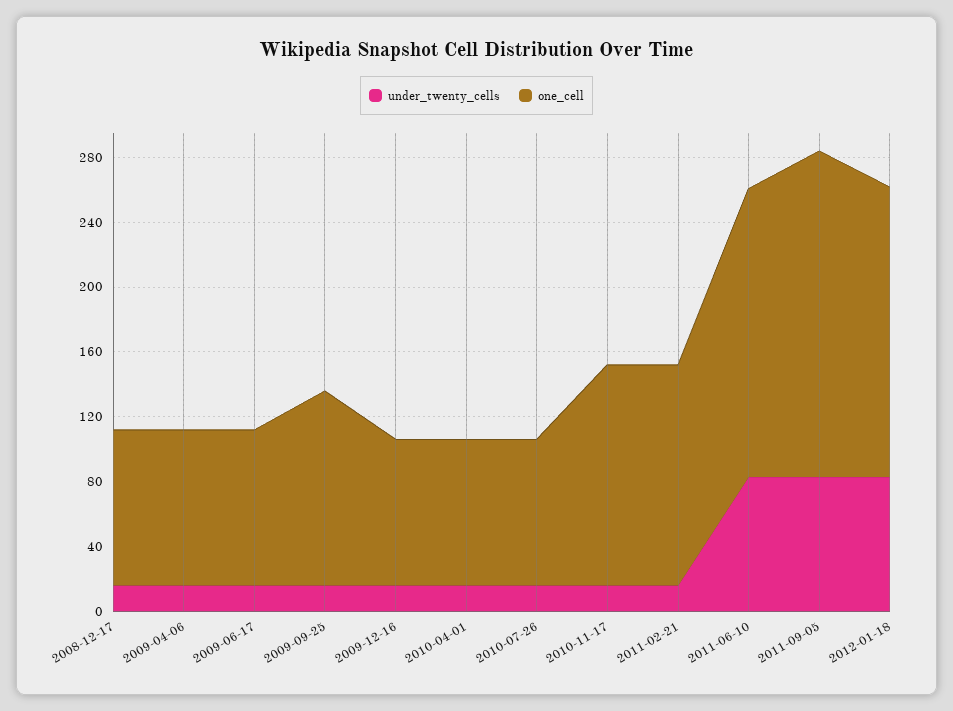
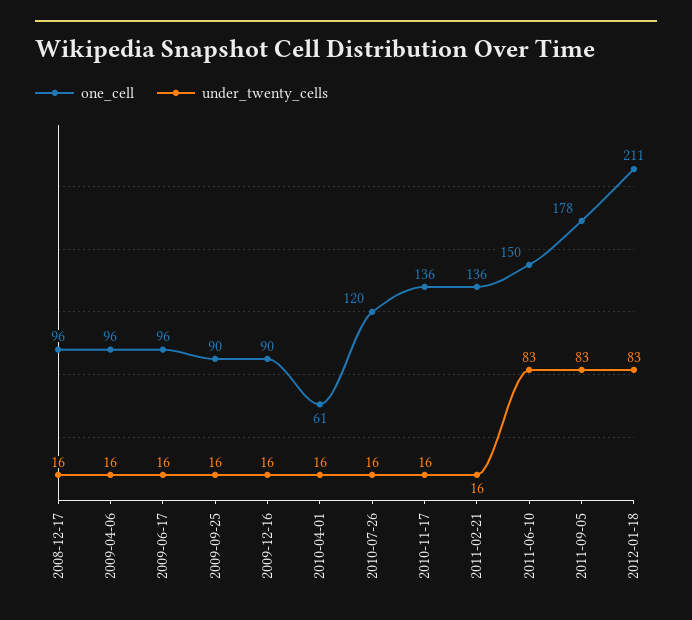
  {
    "under_twenty_cells": {
      "2008-12-17": 16,
      "2009-04-06": 16,
      "2009-06-17": 16,
      "2009-09-25": 16,
      "2009-12-16": 16,
      "2010-04-01": 16,
      "2010-07-26": 16,
      "2010-11-17": 16,
      "2011-02-21": 16,
      "2011-06-10": 83,
      "2011-09-05": 83,
      "2012-01-18": 83
    },
    "one_cell": {
      "2008-12-17": 96,
      "2009-04-06": 96,
      "2009-06-17": 96,
-     "2009-09-25": 120,
+     "2009-09-25": 90,
      "2009-12-16": 90,
-     "2010-04-01": 90,
+     "2010-04-01": 61,
-     "2010-07-26": 90,
+     "2010-07-26": 120,
      "2010-11-17": 136,
      "2011-02-21": 136,
-     "2011-06-10": 180,
+     "2011-06-10": 150,
-     "2011-09-05": 200,
+     "2011-09-05": 178,
-     "2012-01-18": 180
+     "2012-01-18": 211
    }
  }

